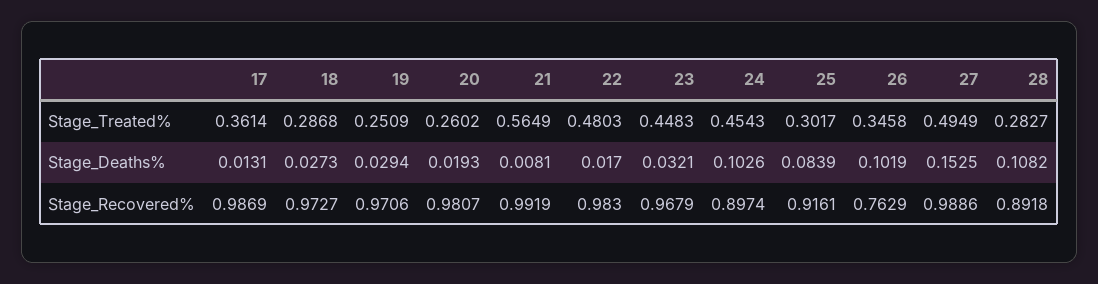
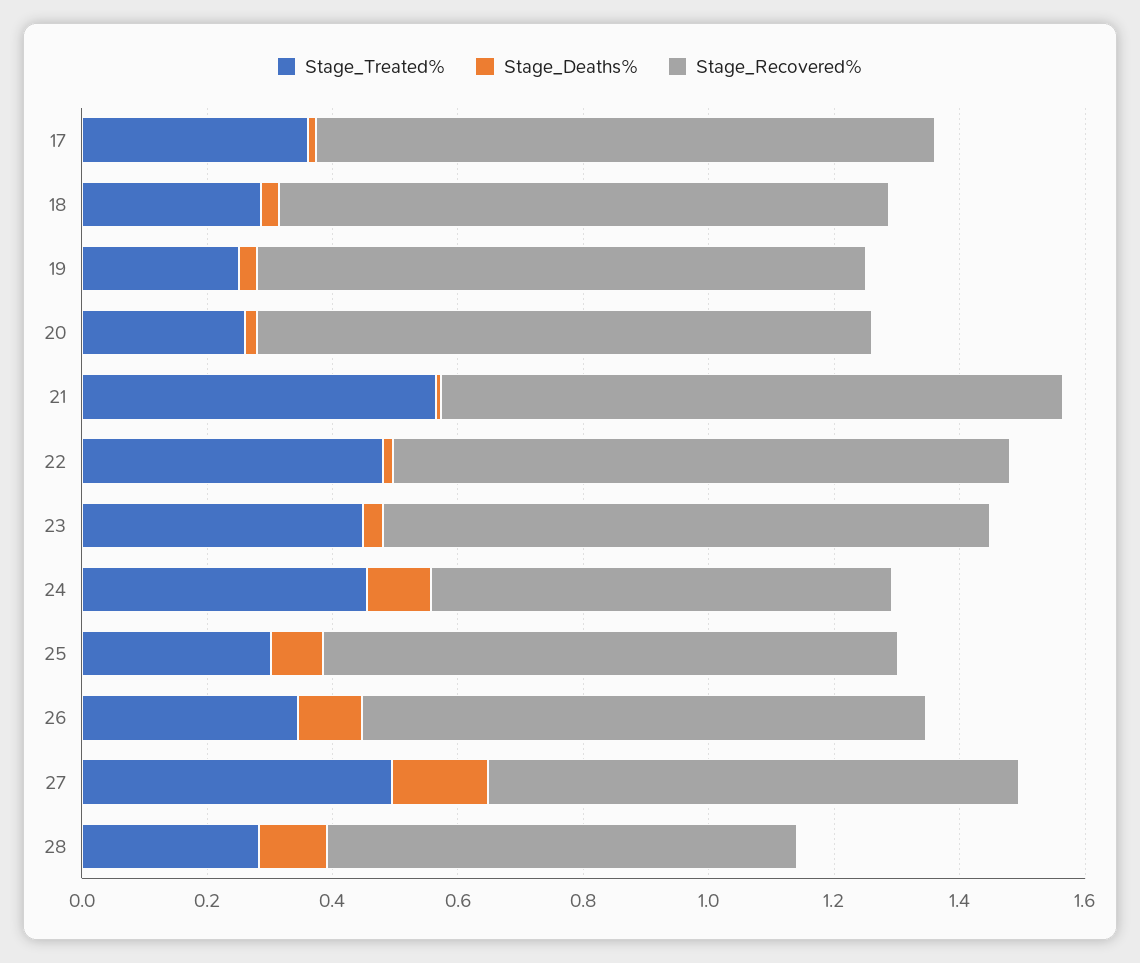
  {
    "Stage_Treated%": {
      "17": 0.3614,
      "18": 0.2868,
      "19": 0.2509,
      "20": 0.2602,
      "21": 0.5649,
      "22": 0.4803,
      "23": 0.4483,
      "24": 0.4543,
      "25": 0.3017,
      "26": 0.3458,
      "27": 0.4949,
      "28": 0.2827
    },
    "Stage_Deaths%": {
      "17": 0.0131,
      "18": 0.0273,
      "19": 0.0294,
      "20": 0.0193,
      "21": 0.0081,
      "22": 0.017,
      "23": 0.0321,
      "24": 0.1026,
      "25": 0.0839,
      "26": 0.1019,
      "27": 0.1525,
      "28": 0.1082
    },
    "Stage_Recovered%": {
      "17": 0.9869,
      "18": 0.9727,
      "19": 0.9706,
      "20": 0.9807,
      "21": 0.9919,
      "22": 0.983,
      "23": 0.9679,
-     "24": 0.8974,
+     "24": 0.75,
      "25": 0.9161,
-     "26": 0.7629,
+     "26": 0.9,
-     "27": 0.9886,
+     "27": 0.85,
-     "28": 0.8918
+     "28": 0.75
    }
  }

